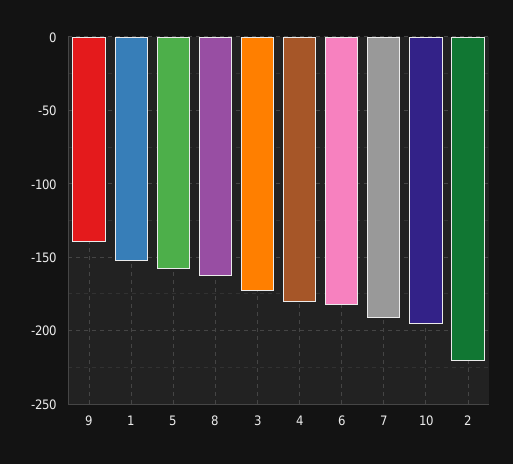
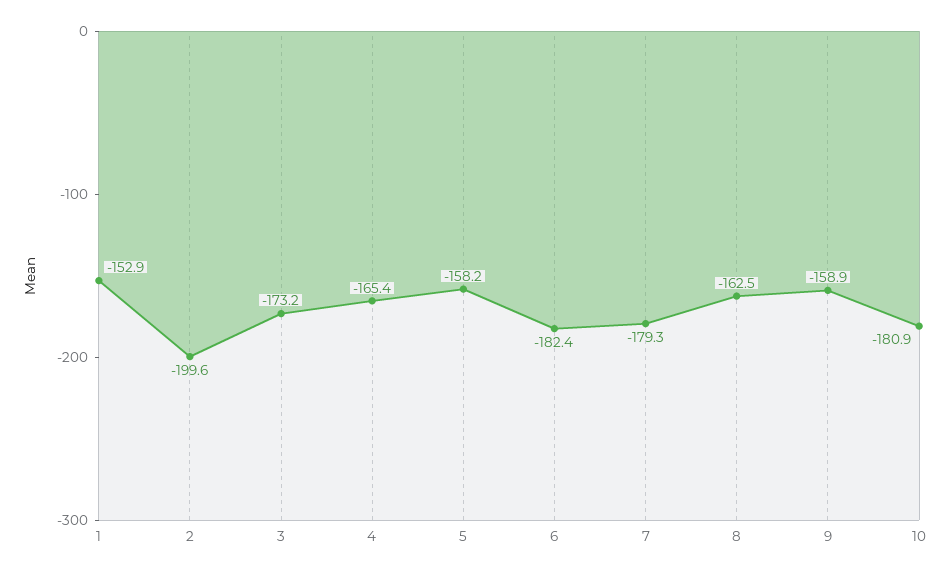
  {
-   "9": -140,
+   "9": -158.9,
    "1": -152.9,
    "5": -158.2,
    "8": -162.5,
    "3": -173.2,
-   "4": -180,
+   "4": -165.4,
    "6": -182.4,
-   "7": -190,
+   "7": -179.3,
-   "10": -195,
+   "10": -180.9,
-   "2": -220
+   "2": -199.6
  }

